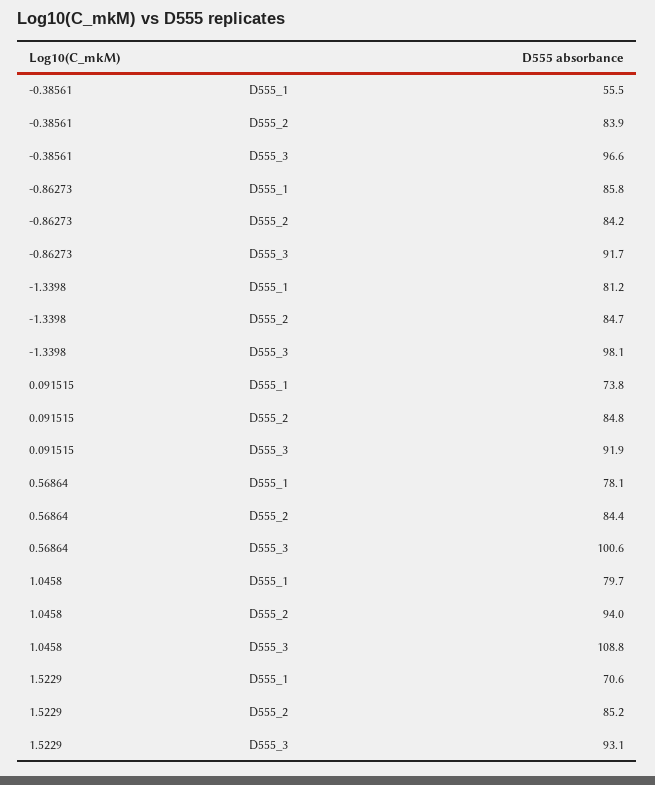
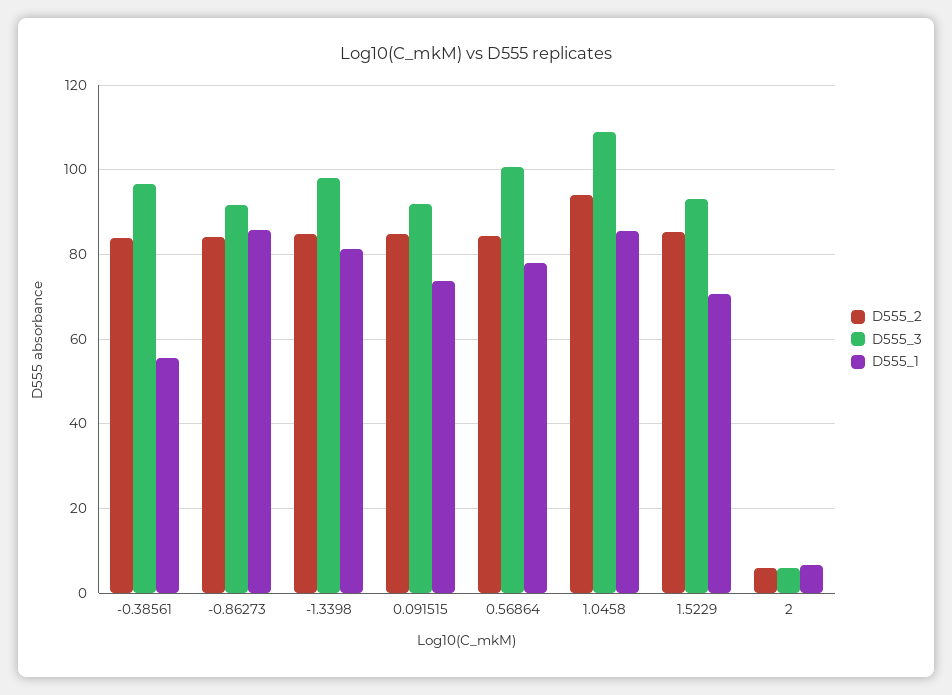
  {
    "D555_1": {
      "-0.38561": 55.5,
      "-0.86273": 85.8,
      "-1.3398": 81.2,
      "0.091515": 73.8,
      "0.56864": 78.1,
-     "1.0458": 79.7,
+     "1.0458": 86,
-     "1.5229": 70.6
+     "1.5229": 70.6,
+     "2": 6
    },
    "D555_2": {
      "-0.38561": 83.9,
      "-0.86273": 84.2,
      "-1.3398": 84.7,
      "0.091515": 84.8,
      "0.56864": 84.4,
      "1.0458": 94,
-     "1.5229": 85.2
+     "1.5229": 85.2,
+     "2": 6
    },
    "D555_3": {
      "-0.38561": 96.6,
      "-0.86273": 91.7,
      "-1.3398": 98.1,
      "0.091515": 91.9,
      "0.56864": 100.6,
      "1.0458": 108.8,
-     "1.5229": 93.1
+     "1.5229": 93.1,
+     "2": 6
    }
  }

